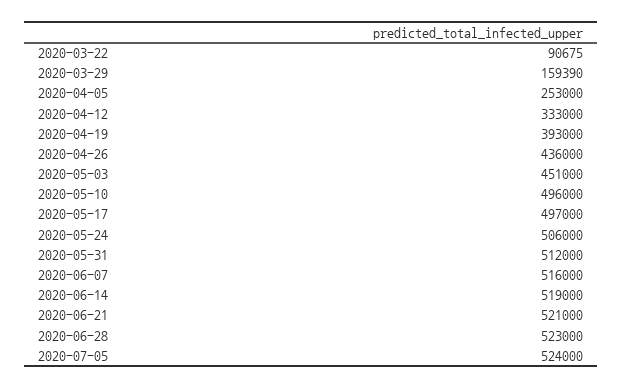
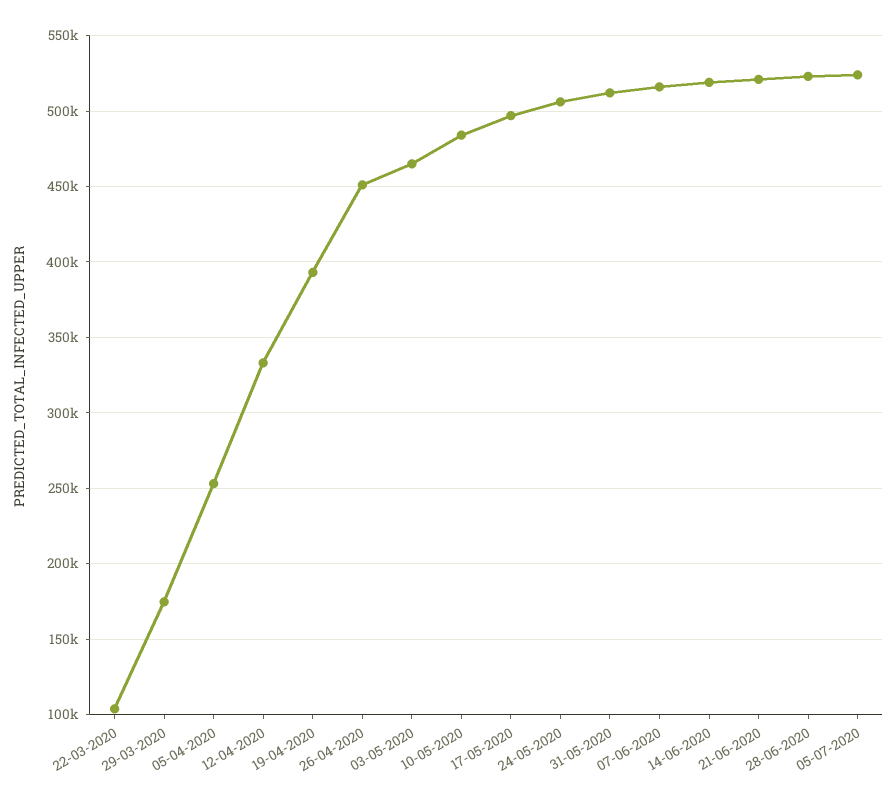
  {
-   "2020-03-22": 90675,
+   "2020-03-22": 105000,
-   "2020-03-29": 159390,
+   "2020-03-29": 175000,
    "2020-04-05": 253000,
    "2020-04-12": 333000,
    "2020-04-19": 393000,
-   "2020-04-26": 436000,
+   "2020-04-26": 450000,
-   "2020-05-03": 451000,
+   "2020-05-03": 465000,
-   "2020-05-10": 496000,
+   "2020-05-10": 485000,
    "2020-05-17": 497000,
    "2020-05-24": 506000,
    "2020-05-31": 512000,
    "2020-06-07": 516000,
    "2020-06-14": 519000,
    "2020-06-21": 521000,
    "2020-06-28": 523000,
    "2020-07-05": 524000
  }

